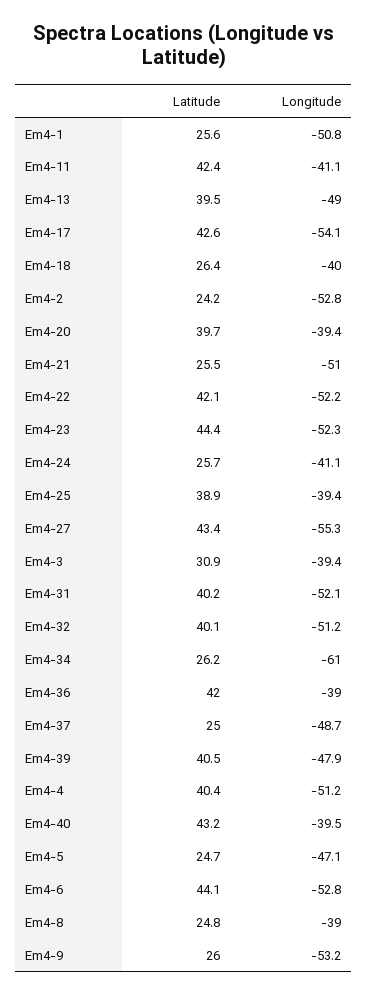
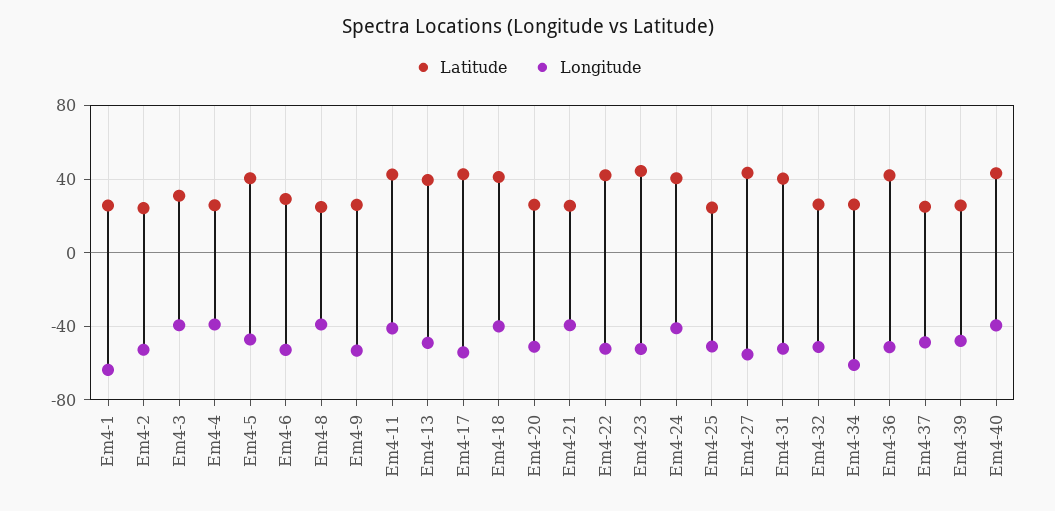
  {
    "Latitude": {
      "Em4-1": 25.6,
      "Em4-11": 42.4,
      "Em4-13": 39.5,
      "Em4-17": 42.6,
-     "Em4-18": 26.4,
+     "Em4-18": 40,
      "Em4-2": 24.2,
-     "Em4-20": 39.7,
+     "Em4-20": 25,
      "Em4-21": 25.5,
      "Em4-22": 42.1,
      "Em4-23": 44.4,
-     "Em4-24": 25.7,
+     "Em4-24": 40,
-     "Em4-25": 38.9,
+     "Em4-25": 25,
      "Em4-27": 43.4,
      "Em4-3": 30.9,
      "Em4-31": 40.2,
-     "Em4-32": 40.1,
+     "Em4-32": 25,
      "Em4-34": 26.2,
      "Em4-36": 42,
      "Em4-37": 25,
-     "Em4-39": 40.5,
+     "Em4-39": 25,
-     "Em4-4": 40.4,
+     "Em4-4": 25,
      "Em4-40": 43.2,
-     "Em4-5": 24.7,
+     "Em4-5": 40,
-     "Em4-6": 44.1,
+     "Em4-6": 30,
      "Em4-8": 24.8,
      "Em4-9": 26
    },
    "Longitude": {
-     "Em4-1": -50.8,
+     "Em4-1": -65,
      "Em4-11": -41.1,
      "Em4-13": -49,
      "Em4-17": -54.1,
      "Em4-18": -40,
      "Em4-2": -52.8,
-     "Em4-20": -39.4,
+     "Em4-20": -50,
-     "Em4-21": -51,
+     "Em4-21": -40,
      "Em4-22": -52.2,
      "Em4-23": -52.3,
      "Em4-24": -41.1,
-     "Em4-25": -39.4,
+     "Em4-25": -50,
      "Em4-27": -55.3,
      "Em4-3": -39.4,
      "Em4-31": -52.1,
      "Em4-32": -51.2,
      "Em4-34": -61,
-     "Em4-36": -39,
+     "Em4-36": -50,
      "Em4-37": -48.7,
      "Em4-39": -47.9,
-     "Em4-4": -51.2,
+     "Em4-4": -40,
      "Em4-40": -39.5,
      "Em4-5": -47.1,
      "Em4-6": -52.8,
      "Em4-8": -39,
      "Em4-9": -53.2
    }
  }

